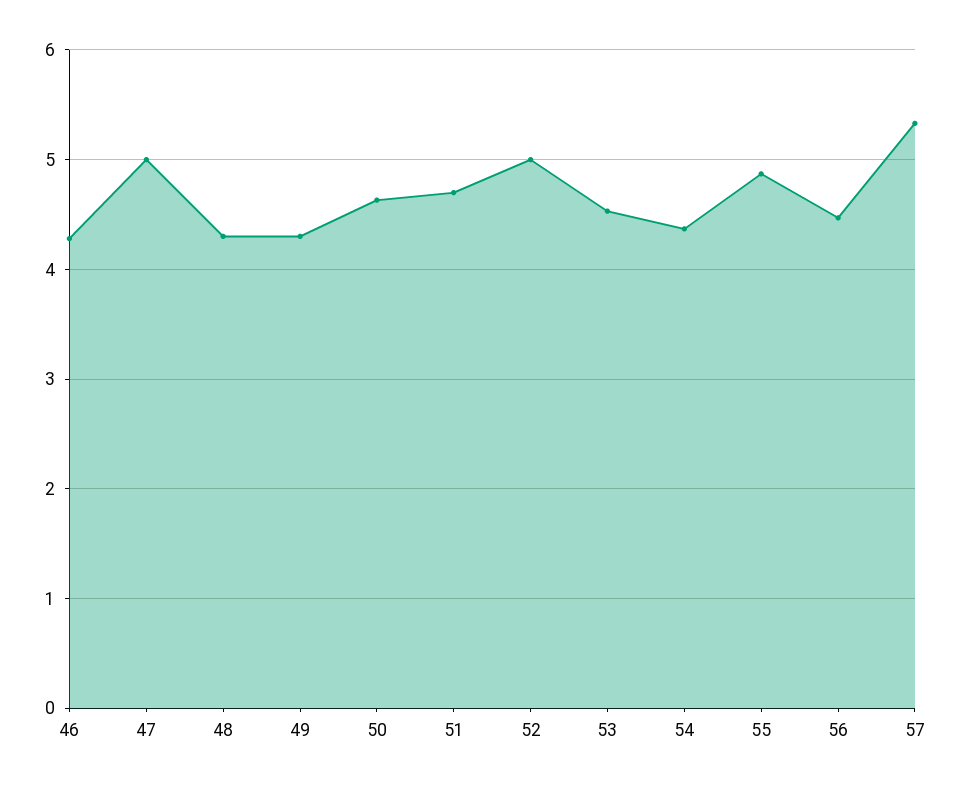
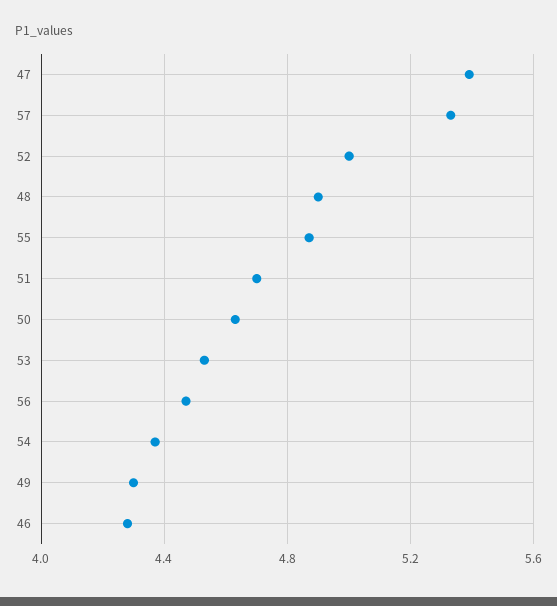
  {
    "46": 4.3,
-   "47": 5,
+   "47": 5.4,
-   "48": 4.3,
+   "48": 4.9,
    "49": 4.3,
    "50": 4.65,
    "51": 4.7,
    "52": 5,
    "53": 4.55,
    "54": 4.35,
    "55": 4.85,
    "56": 4.45,
    "57": 5.35
  }

